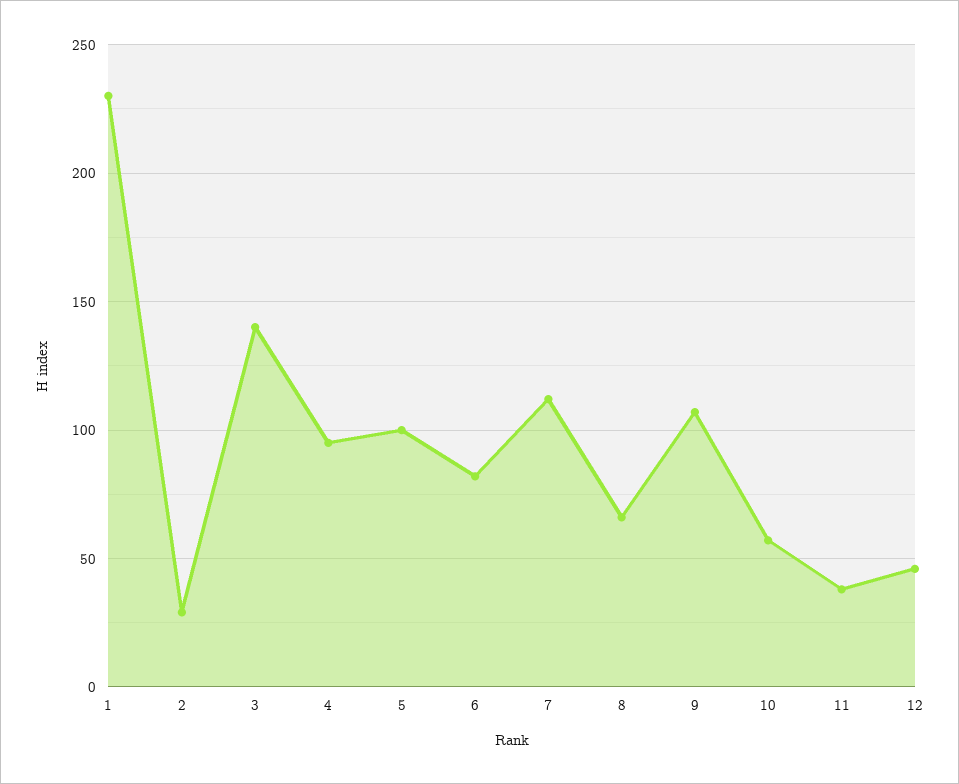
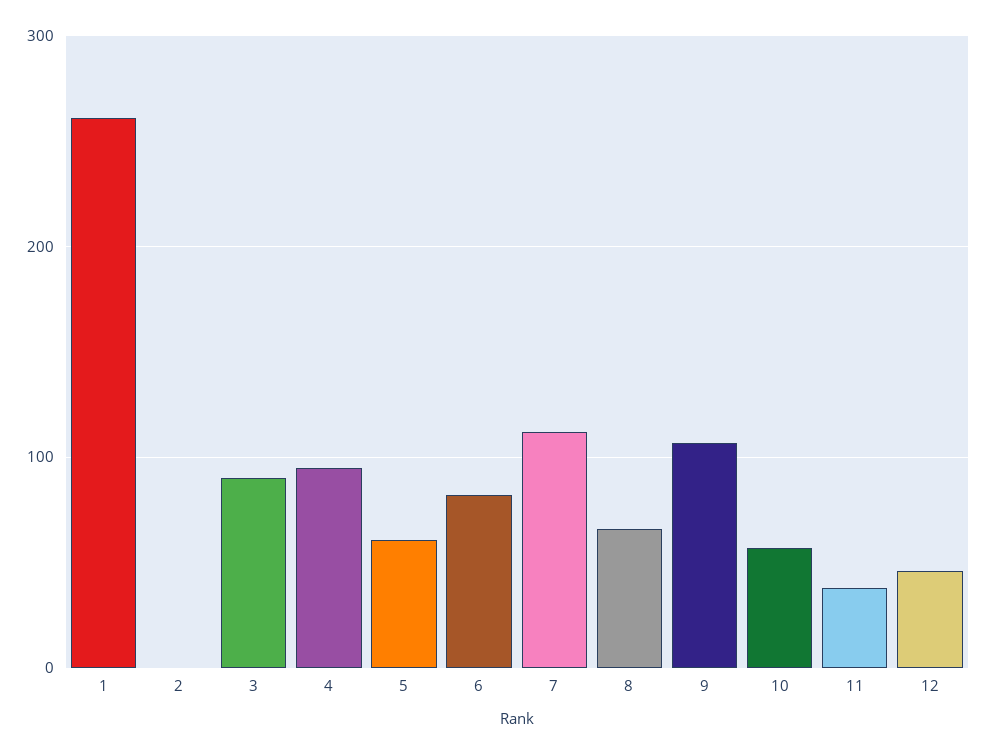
  {
-   "1": 230,
+   "1": 260,
-   "2": 30,
+   "2": 0,
-   "3": 140,
+   "3": 90,
    "4": 95,
-   "5": 100,
+   "5": 60,
    "6": 80,
    "7": 110,
    "8": 65,
    "9": 105,
    "10": 55,
    "11": 40,
    "12": 45
  }

